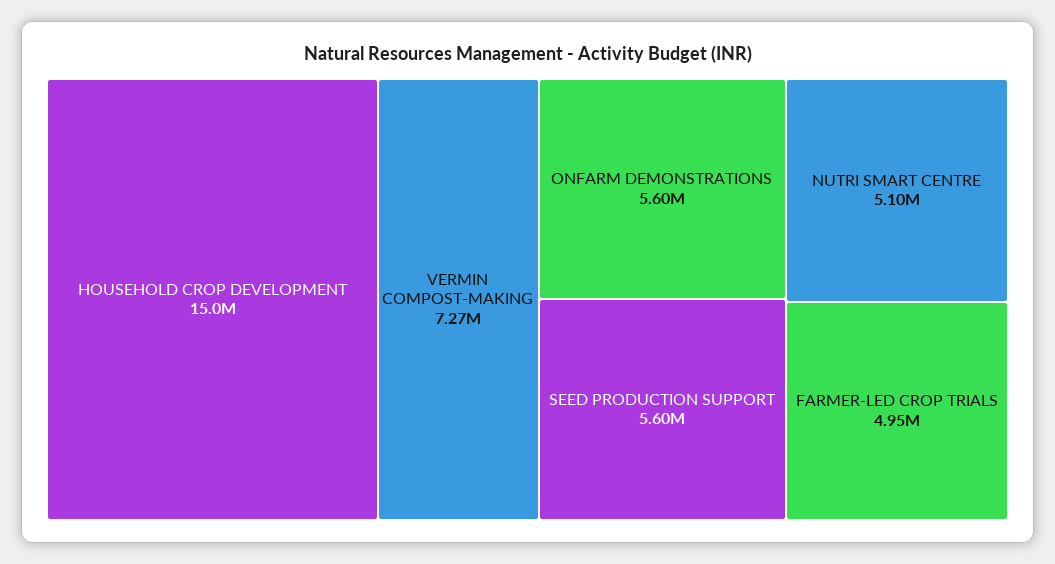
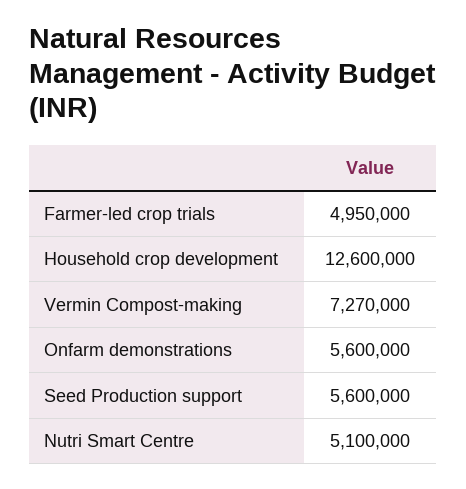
  {
-   "HOUSEHOLD CROP DEVELOPMENT": 15000000,
+   "HOUSEHOLD CROP DEVELOPMENT": 12600000,
    "VERMIN COMPOST-MAKING": 7270000,
    "ONFARM DEMONSTRATIONS": 5600000,
    "SEED PRODUCTION SUPPORT": 5600000,
    "NUTRI SMART CENTRE": 5100000,
    "FARMER-LED CROP TRIALS": 4950000
  }

